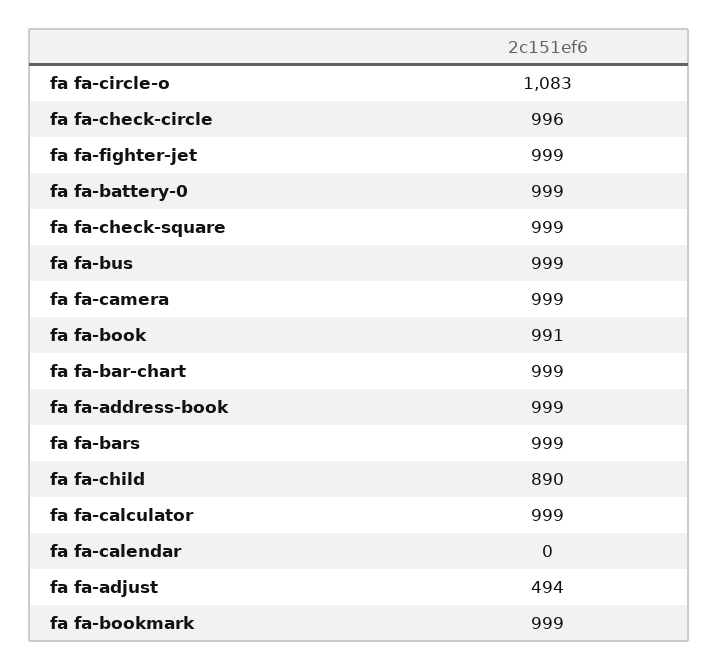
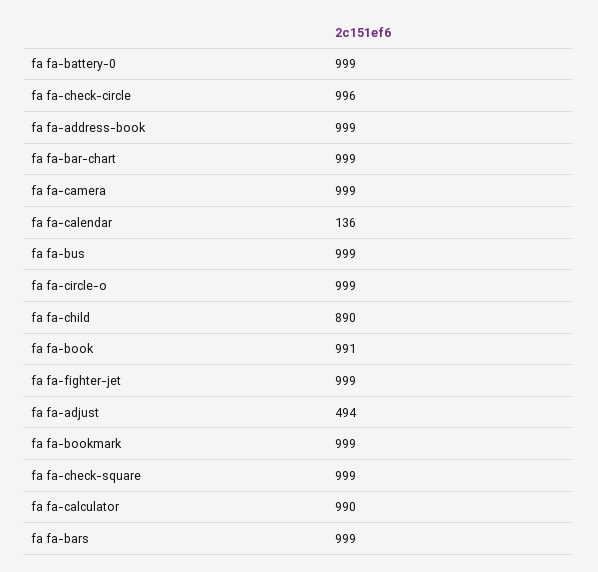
  {
-   "fa fa-circle-o": 1083,
+   "fa fa-circle-o": 999,
    "fa fa-check-circle": 996,
    "fa fa-fighter-jet": 999,
    "fa fa-battery-0": 999,
    "fa fa-check-square": 999,
    "fa fa-bus": 999,
    "fa fa-camera": 999,
    "fa fa-book": 991,
    "fa fa-bar-chart": 999,
    "fa fa-address-book": 999,
    "fa fa-bars": 999,
    "fa fa-child": 890,
-   "fa fa-calculator": 999,
+   "fa fa-calculator": 990,
-   "fa fa-calendar": 0,
+   "fa fa-calendar": 136,
    "fa fa-adjust": 494,
    "fa fa-bookmark": 999
  }

